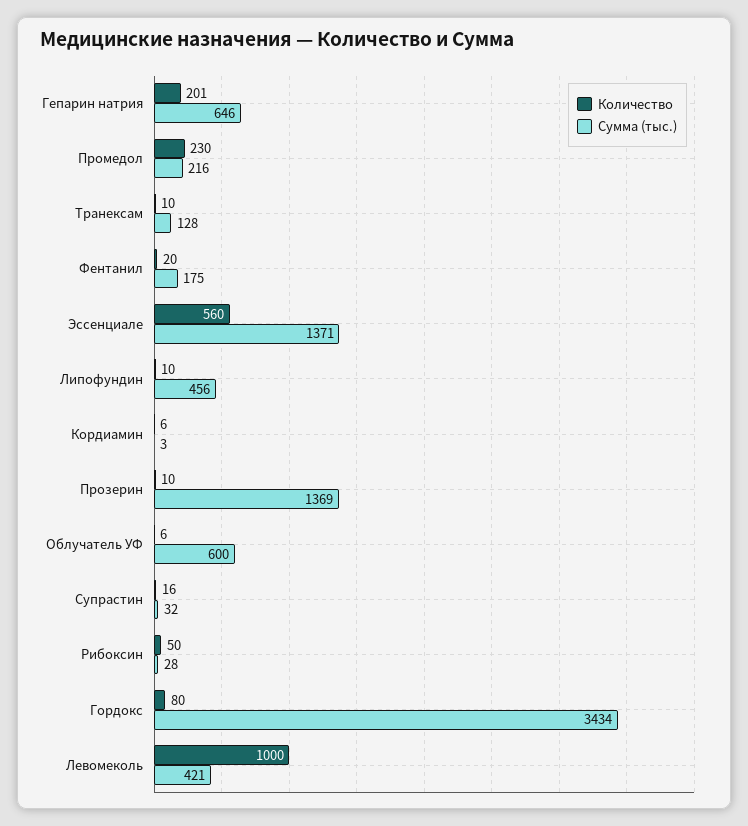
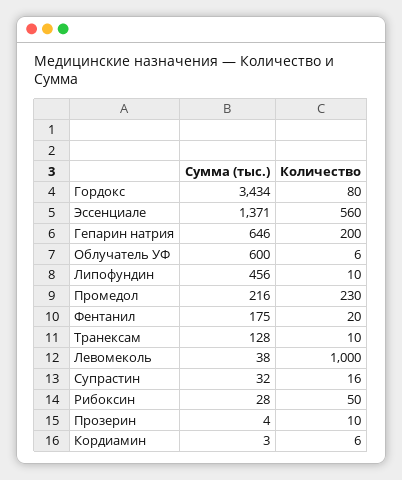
  {
    "Количество": {
-     "Гепарин натрия": 201,
+     "Гепарин натрия": 200,
      "Промедол": 230,
      "Транексам": 10,
      "Фентанил": 20,
      "Эссенциале": 560,
      "Липофундин": 10,
      "Кордиамин": 6,
      "Прозерин": 10,
      "Облучатель УФ": 6,
      "Супрастин": 16,
      "Рибоксин": 50,
      "Гордокс": 80,
      "Левомеколь": 1000
    },
    "Сумма (тыс.)": {
      "Гепарин натрия": 646,
      "Промедол": 216,
      "Транексам": 128,
      "Фентанил": 175,
      "Эссенциале": 1371,
      "Липофундин": 456,
      "Кордиамин": 3,
-     "Прозерин": 1369,
+     "Прозерин": 4,
      "Облучатель УФ": 600,
      "Супрастин": 32,
      "Рибоксин": 28,
      "Гордокс": 3434,
-     "Левомеколь": 421
+     "Левомеколь": 38
    }
  }

